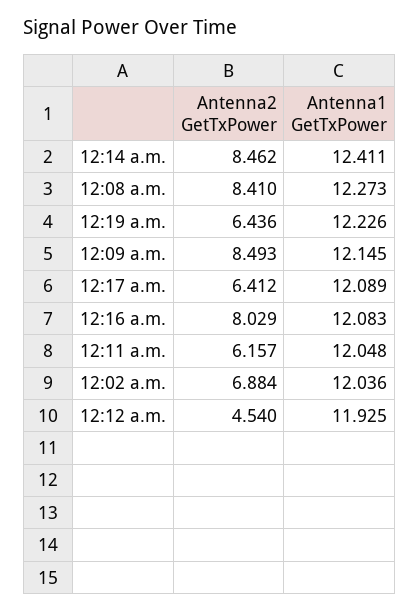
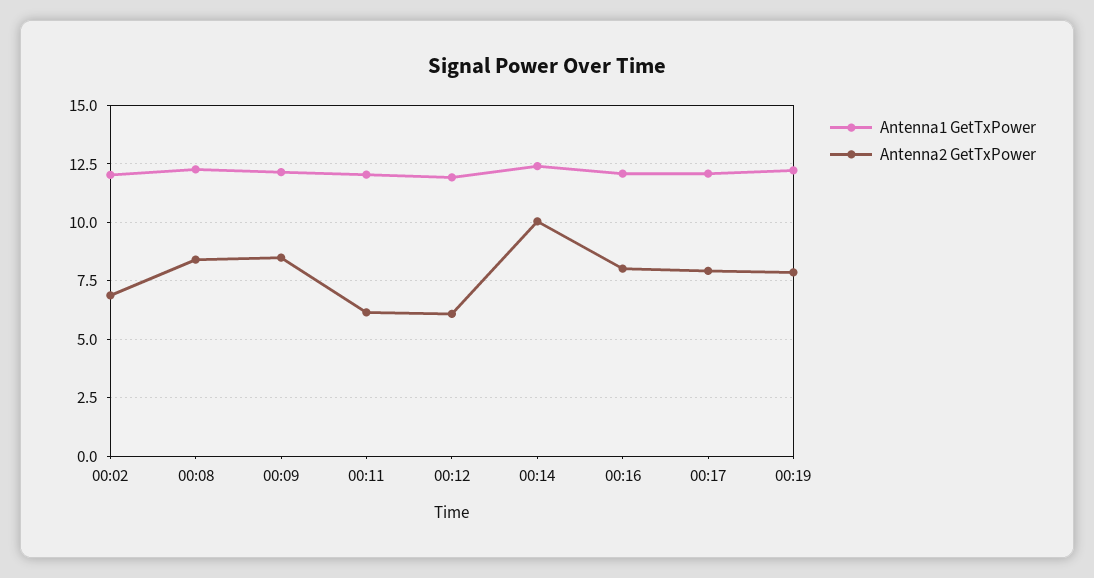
  {
    "Antenna2 GetTxPower": {
-     "12:14 a.m.": 8.462,
+     "12:14 a.m.": 10,
      "12:08 a.m.": 8.41,
-     "12:19 a.m.": 6.436,
+     "12:19 a.m.": 8,
      "12:09 a.m.": 8.493,
-     "12:17 a.m.": 6.412,
+     "12:17 a.m.": 8,
      "12:16 a.m.": 8.029,
      "12:11 a.m.": 6.157,
      "12:02 a.m.": 6.884,
-     "12:12 a.m.": 4.54
+     "12:12 a.m.": 6
    },
    "Antenna1 GetTxPower": {
      "12:14 a.m.": 12.411,
      "12:08 a.m.": 12.273,
      "12:19 a.m.": 12.226,
      "12:09 a.m.": 12.145,
      "12:17 a.m.": 12.089,
      "12:16 a.m.": 12.083,
      "12:11 a.m.": 12.048,
      "12:02 a.m.": 12.036,
      "12:12 a.m.": 11.925
    }
  }

